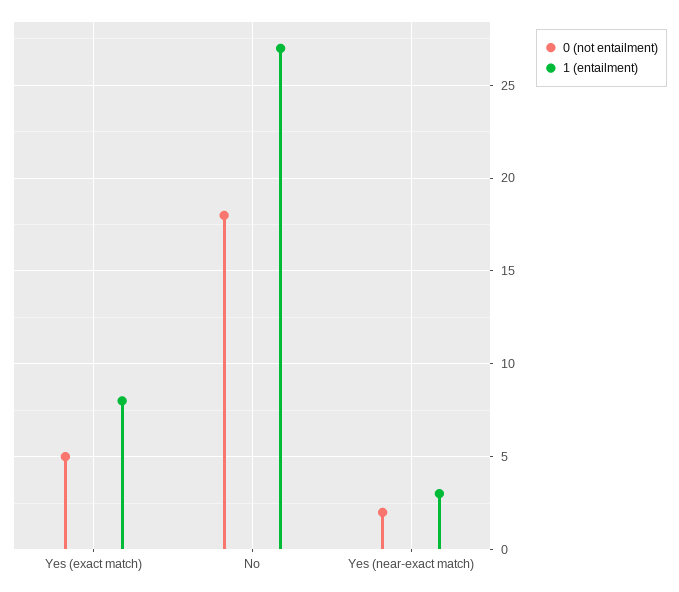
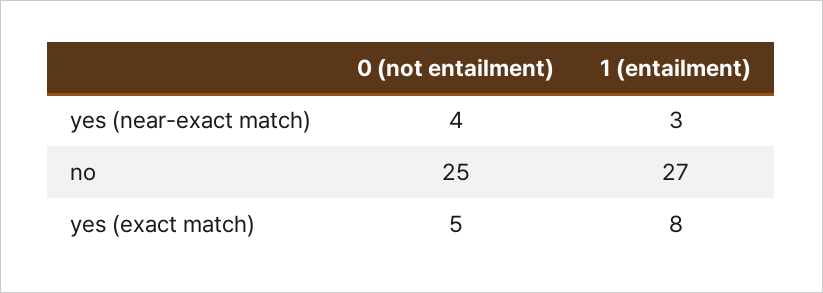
  {
    "0 (not entailment)": {
      "Yes (exact match)": 5,
-     "No": 18,
+     "No": 25,
-     "Yes (near-exact match)": 2
+     "Yes (near-exact match)": 4
    },
    "1 (entailment)": {
      "Yes (exact match)": 8,
      "No": 27,
      "Yes (near-exact match)": 3
    }
  }

